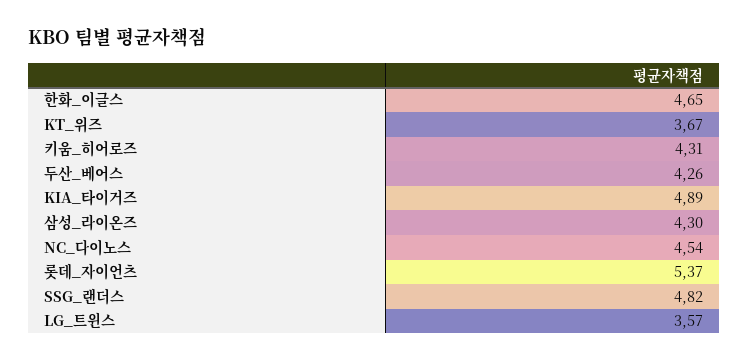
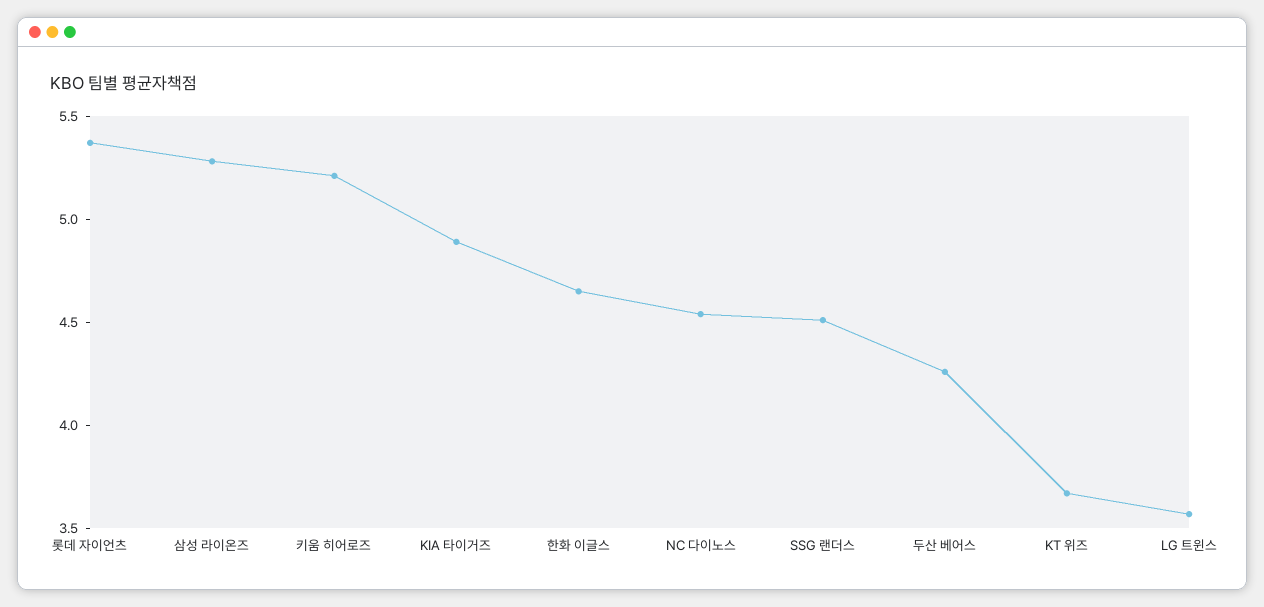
  {
    "한화_이글스": 4.65,
    "KT_위즈": 3.67,
-   "키움_히어로즈": 4.31,
+   "키움_히어로즈": 5.2,
    "두산_베어스": 4.26,
    "KIA_타이거즈": 4.89,
-   "삼성_라이온즈": 4.3,
+   "삼성_라이온즈": 5.3,
    "NC_다이노스": 4.54,
    "롯데_자이언츠": 5.37,
-   "SSG_랜더스": 4.82,
+   "SSG_랜더스": 4.5,
    "LG_트윈스": 3.57
  }

